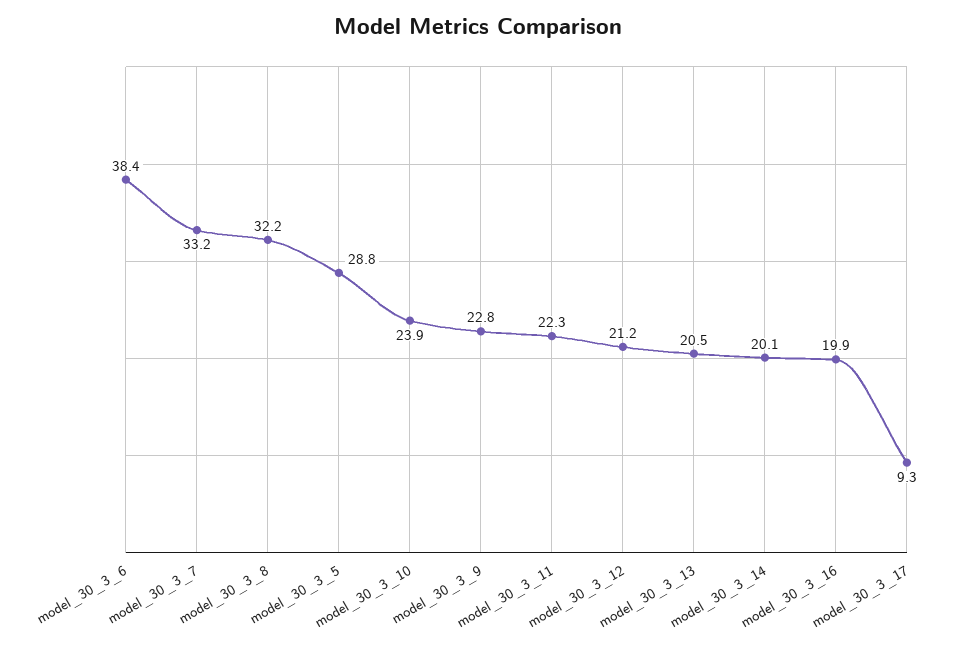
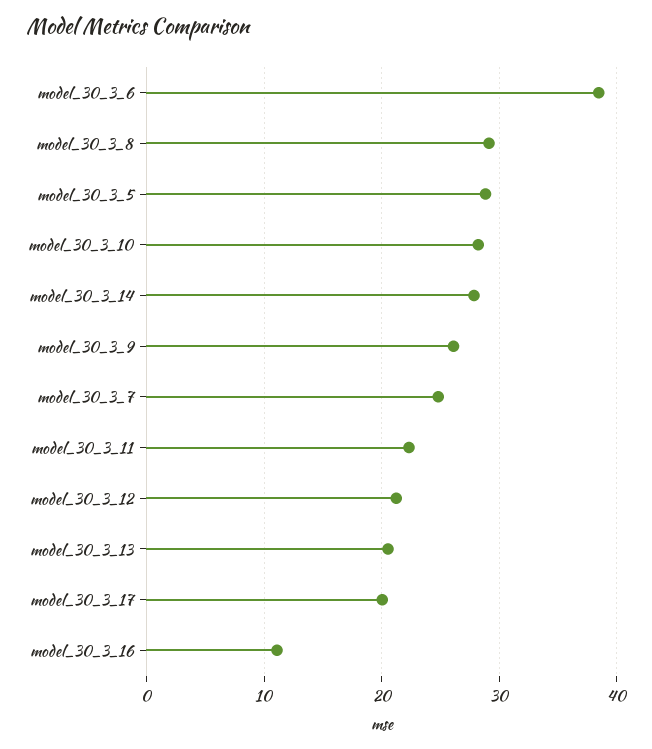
  {
    "model_30_3_6": 38.4,
-   "model_30_3_7": 33.2,
+   "model_30_3_7": 25,
-   "model_30_3_8": 32.2,
+   "model_30_3_8": 29,
    "model_30_3_5": 28.8,
-   "model_30_3_10": 23.9,
+   "model_30_3_10": 28,
-   "model_30_3_9": 22.8,
+   "model_30_3_9": 26,
    "model_30_3_11": 22.3,
    "model_30_3_12": 21.2,
    "model_30_3_13": 20.5,
-   "model_30_3_14": 20.1,
+   "model_30_3_14": 28,
-   "model_30_3_16": 19.9,
+   "model_30_3_16": 11,
-   "model_30_3_17": 9.3
+   "model_30_3_17": 20
  }

